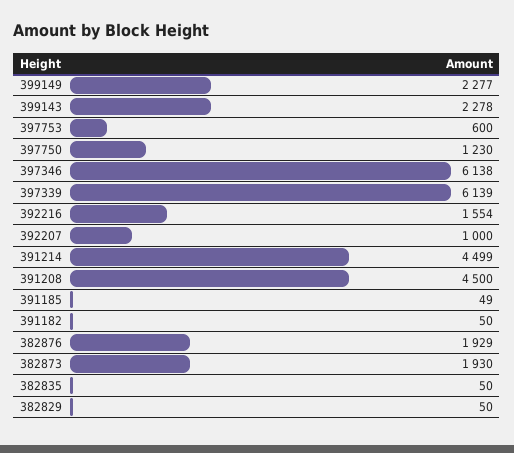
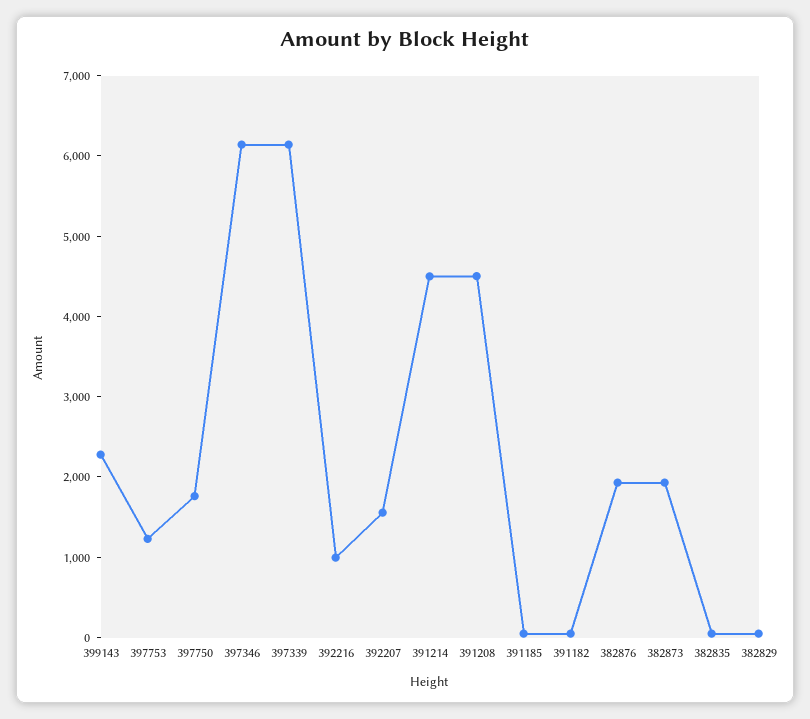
  {
-   "399149": 2277,
    "399143": 2278,
-   "397753": 600,
+   "397753": 1200,
-   "397750": 1230,
+   "397750": 1800,
    "397346": 6138,
    "397339": 6139,
-   "392216": 1554,
+   "392216": 1000,
-   "392207": 1000,
+   "392207": 1600,
    "391214": 4499,
    "391208": 4500,
    "391185": 49,
    "391182": 50,
    "382876": 1929,
    "382873": 1930,
    "382835": 50,
    "382829": 50
  }

